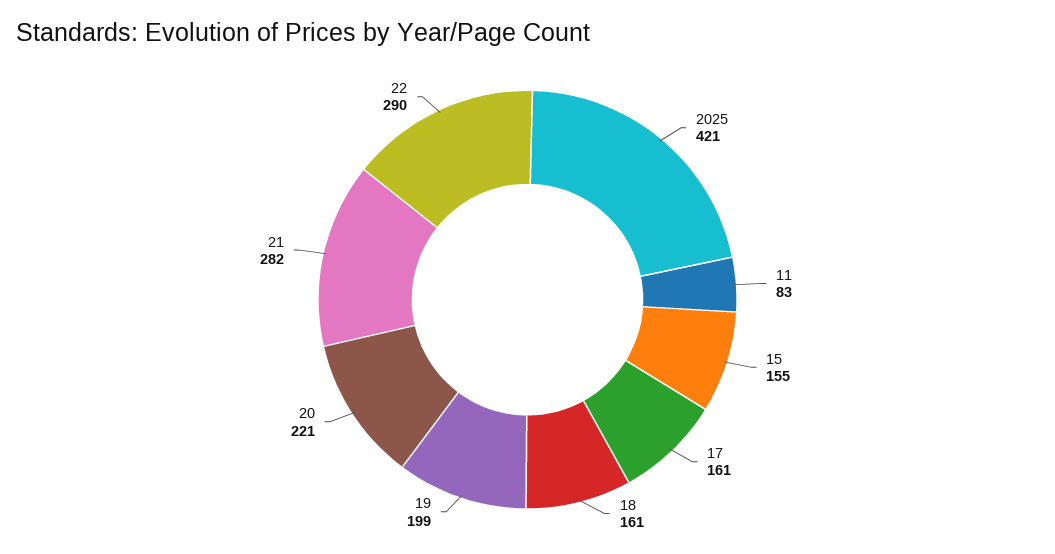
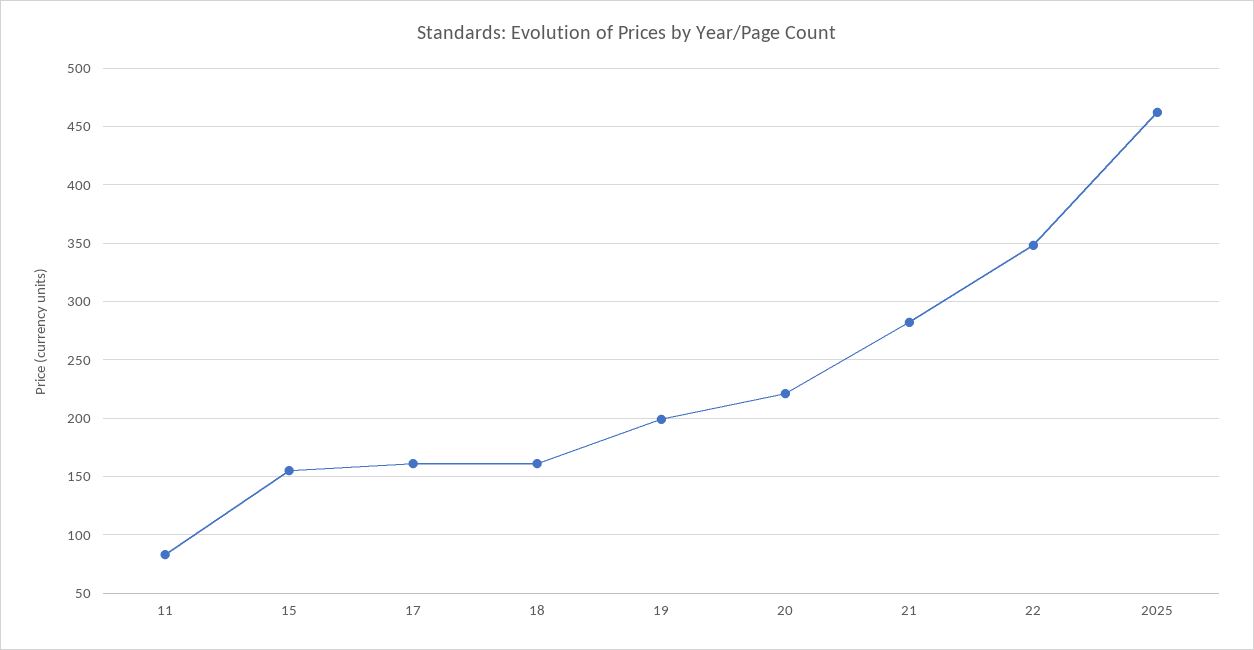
  {
-   "2025": 421,
+   "2025": 460,
    "11": 83,
    "15": 155,
    "17": 161,
    "18": 161,
    "19": 199,
    "20": 221,
    "21": 282,
-   "22": 290
+   "22": 350
  }

